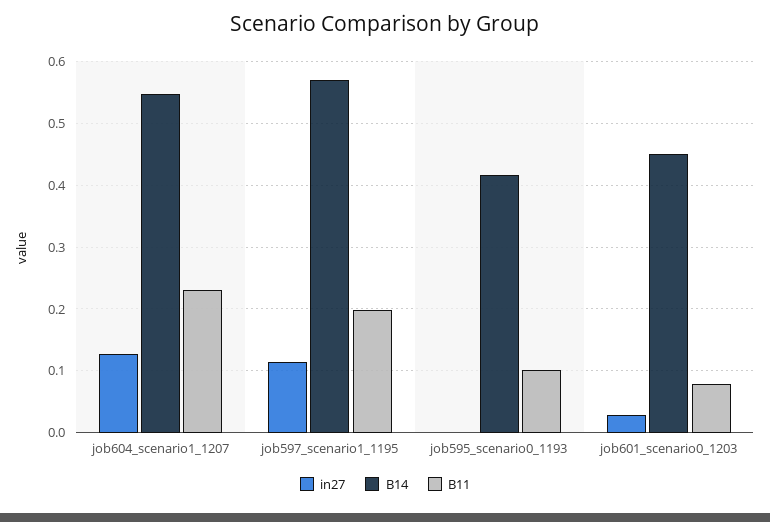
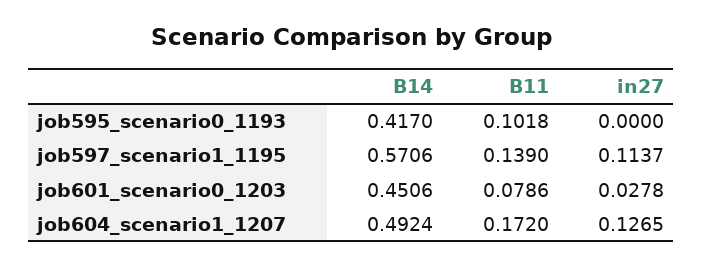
  {
    "in27": {
      "job604_scenario1_1207": 0.1265,
      "job597_scenario1_1195": 0.1137,
      "job595_scenario0_1193": 0,
      "job601_scenario0_1203": 0.0278
    },
    "B14": {
-     "job604_scenario1_1207": 0.55,
+     "job604_scenario1_1207": 0.4924,
      "job597_scenario1_1195": 0.5706,
      "job595_scenario0_1193": 0.417,
      "job601_scenario0_1203": 0.4506
    },
    "B11": {
-     "job604_scenario1_1207": 0.23,
+     "job604_scenario1_1207": 0.172,
-     "job597_scenario1_1195": 0.2,
+     "job597_scenario1_1195": 0.139,
      "job595_scenario0_1193": 0.1018,
      "job601_scenario0_1203": 0.0786
    }
  }

